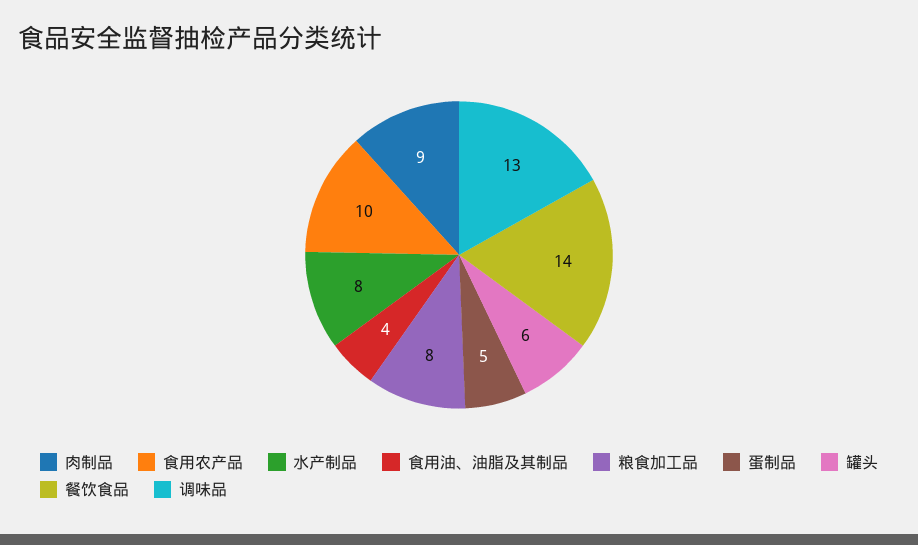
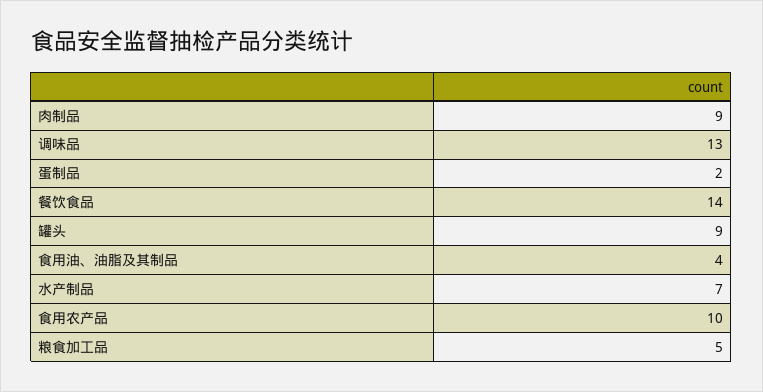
  {
    "肉制品": 9,
    "食用农产品": 10,
-   "水产制品": 8,
+   "水产制品": 7,
    "食用油、油脂及其制品": 4,
-   "粮食加工品": 8,
+   "粮食加工品": 5,
-   "蛋制品": 5,
+   "蛋制品": 2,
-   "罐头": 6,
+   "罐头": 9,
    "餐饮食品": 14,
    "调味品": 13
  }

